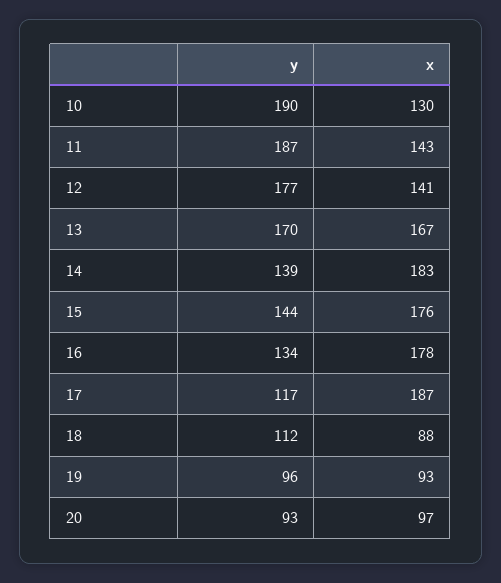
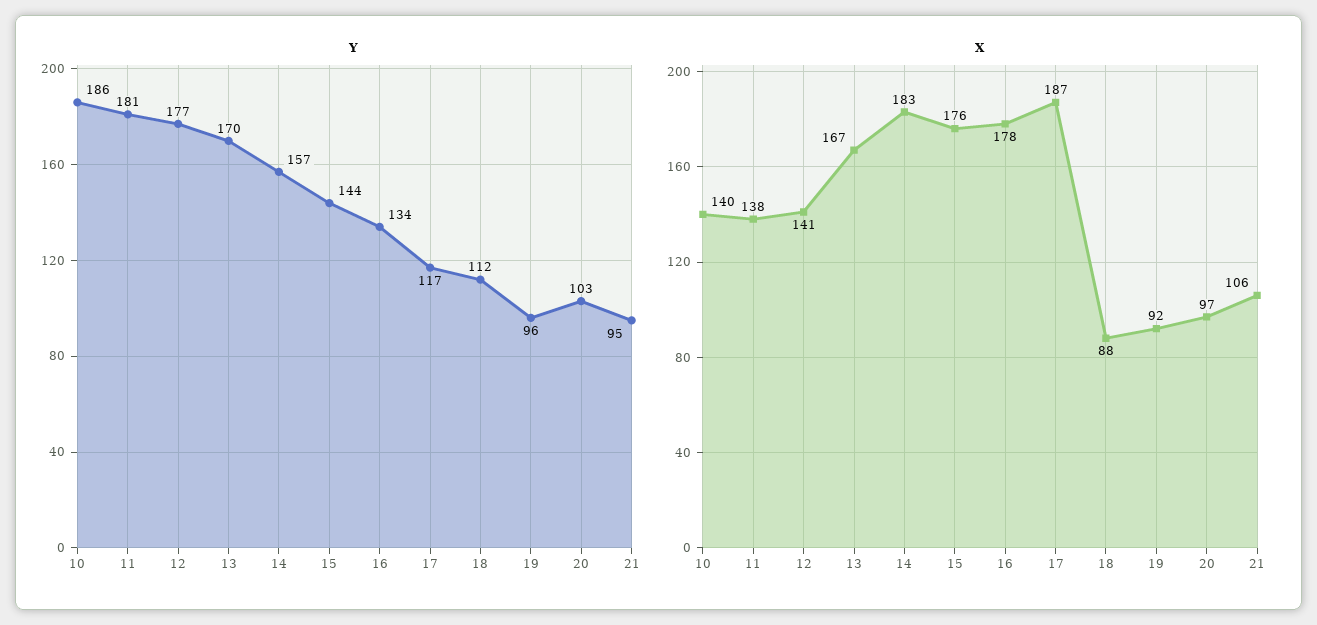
  {
    "y": {
-     "10": 190,
+     "10": 186,
-     "11": 187,
+     "11": 181,
      "12": 177,
      "13": 170,
-     "14": 139,
+     "14": 157,
      "15": 144,
      "16": 134,
      "17": 117,
      "18": 112,
      "19": 96,
-     "20": 93
+     "20": 103,
+     "21": 95
    },
    "x": {
-     "10": 130,
+     "10": 140,
-     "11": 143,
+     "11": 138,
      "12": 141,
      "13": 167,
      "14": 183,
      "15": 176,
      "16": 178,
      "17": 187,
      "18": 88,
-     "19": 93,
+     "19": 92,
-     "20": 97
+     "20": 97,
+     "21": 106
    }
  }

